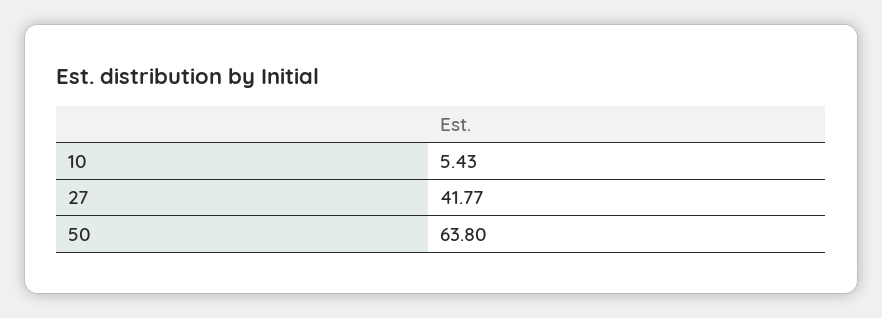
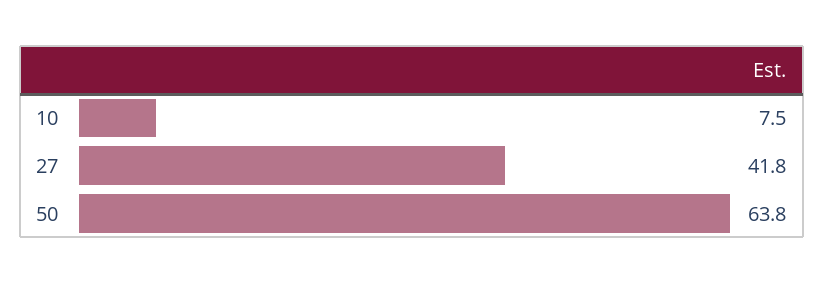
  {
-   "10": 5.43,
+   "10": 7.5,
    "27": 41.77,
    "50": 63.8
  }

